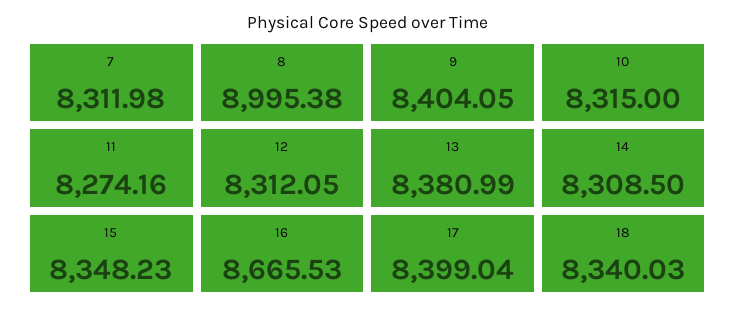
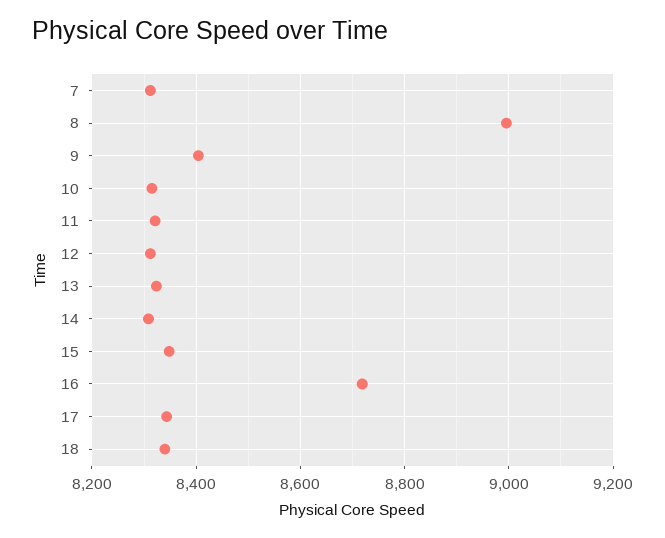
  {
    "7": 8311.98,
    "8": 8995.38,
    "9": 8404.05,
    "10": 8315,
-   "11": 8274.16,
+   "11": 8320,
    "12": 8312.05,
-   "13": 8380.99,
+   "13": 8320,
    "14": 8308.5,
    "15": 8348.23,
-   "16": 8665.53,
+   "16": 8720,
-   "17": 8399.04,
+   "17": 8340,
    "18": 8340.03
  }

